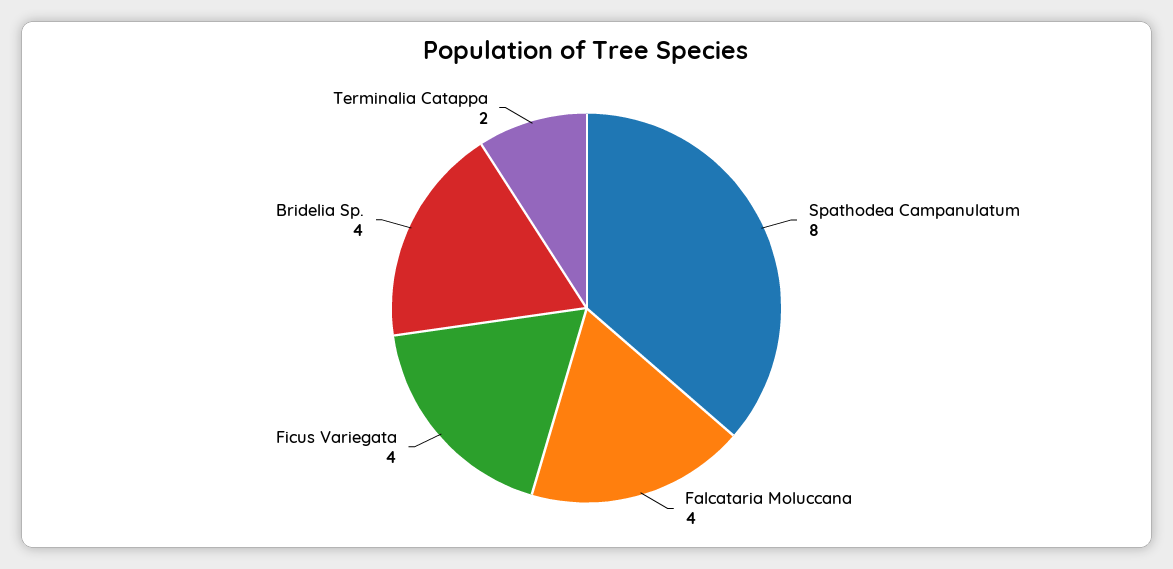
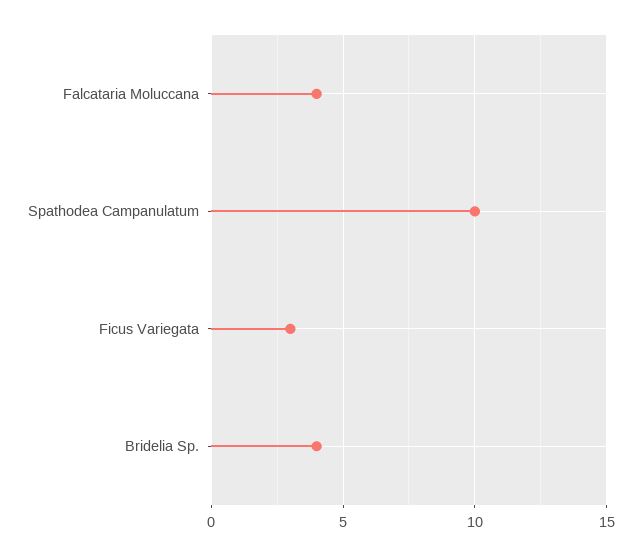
  {
-   "Spathodea Campanulatum": 8,
+   "Spathodea Campanulatum": 10,
    "Falcataria Moluccana": 4,
-   "Ficus Variegata": 4,
+   "Ficus Variegata": 3,
-   "Bridelia Sp.": 4,
+   "Bridelia Sp.": 4
-   "Terminalia Catappa": 2
  }

